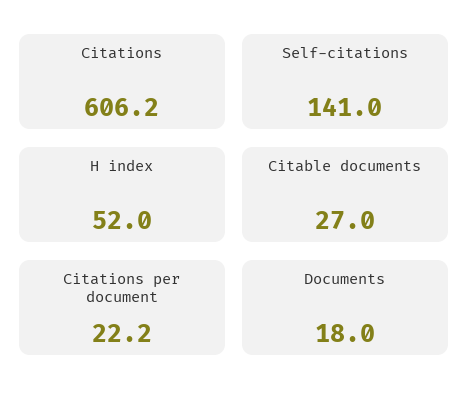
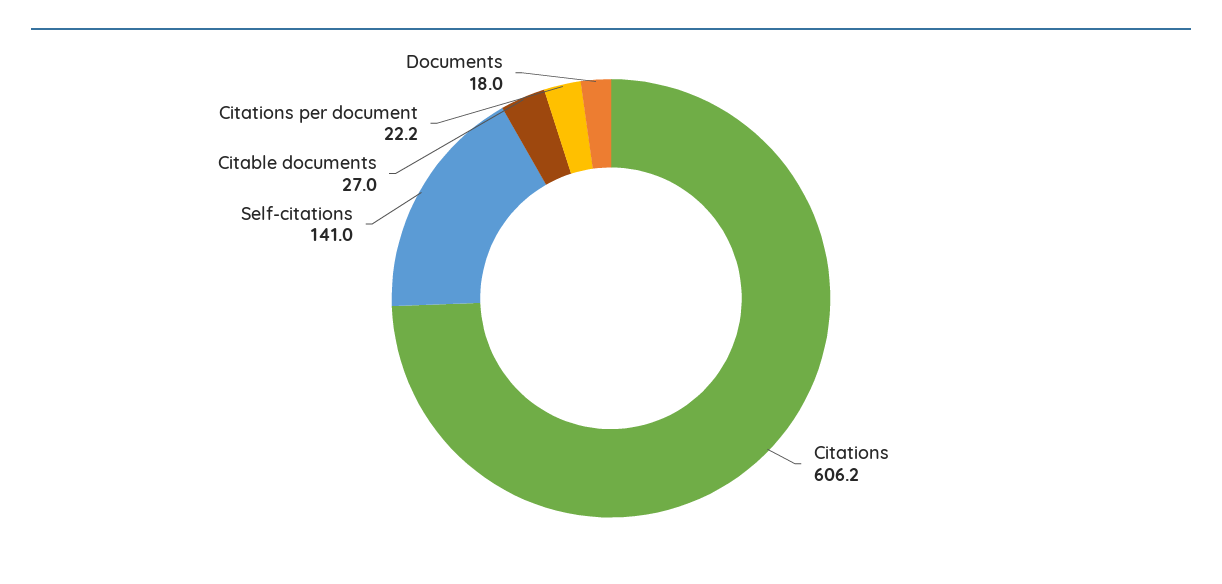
  {
    "Citations": 606.2,
    "Self-citations": 141,
-   "H index": 52,
    "Citable documents": 27,
    "Citations per document": 22.2,
    "Documents": 18
  }

